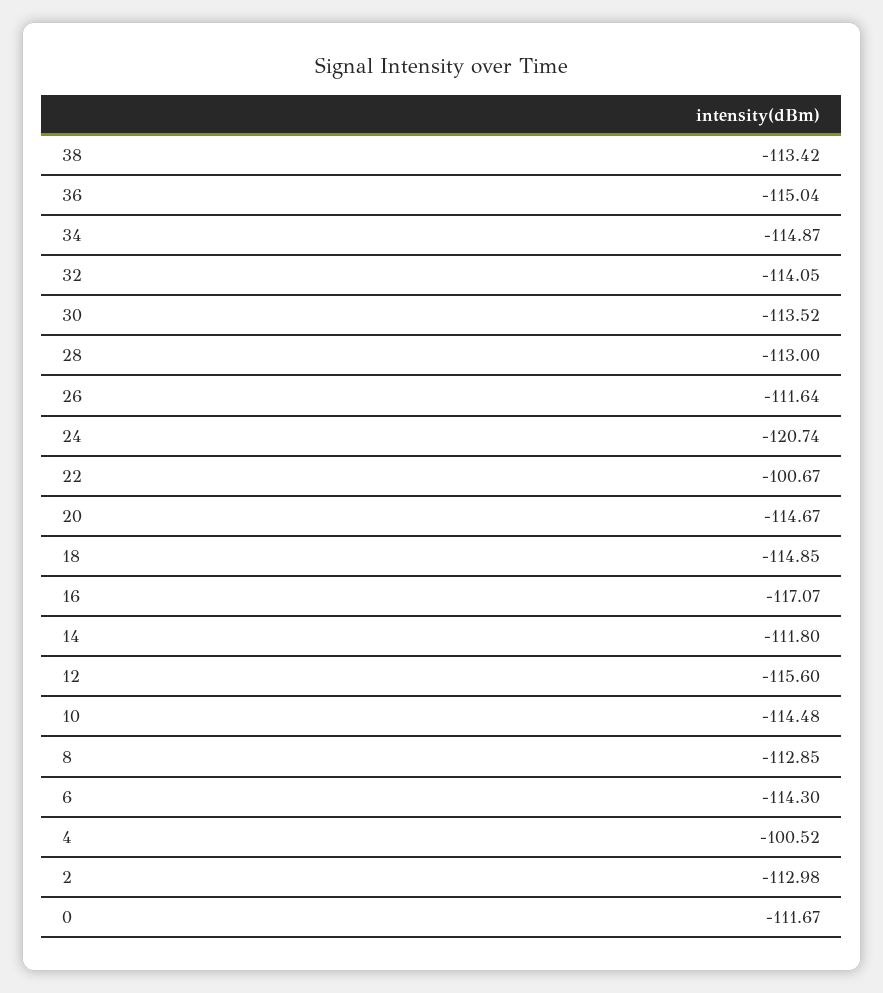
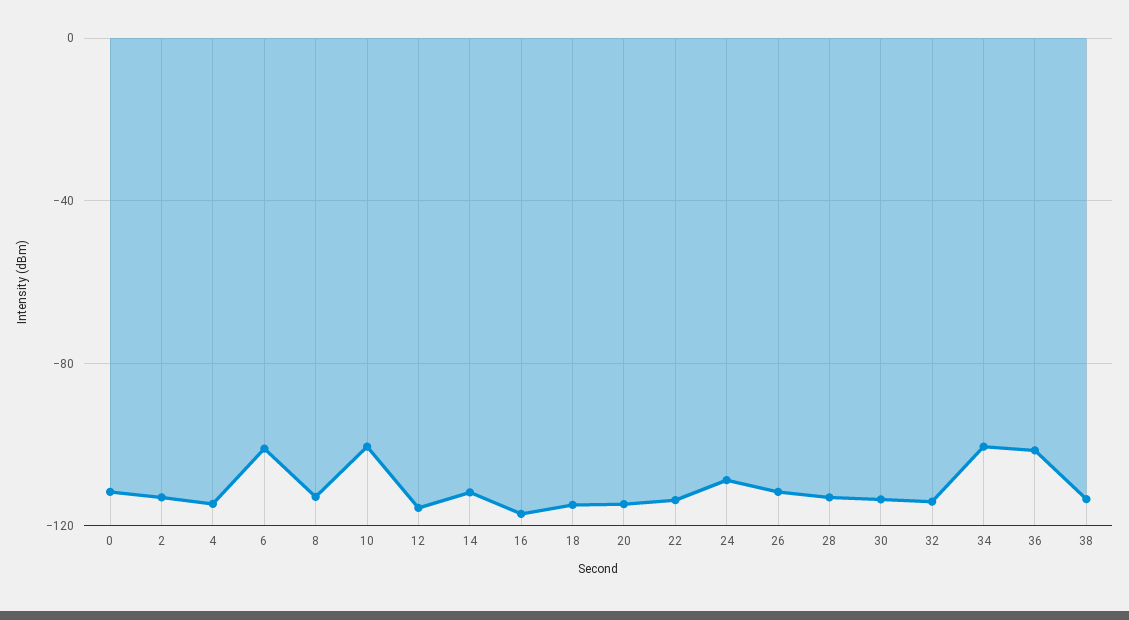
  {
    "38": -113.42,
-   "36": -115.04,
+   "36": -100,
-   "34": -114.87,
+   "34": -100,
    "32": -114.05,
    "30": -113.52,
    "28": -113,
    "26": -111.64,
-   "24": -120.74,
+   "24": -110,
-   "22": -100.67,
+   "22": -115,
    "20": -114.67,
    "18": -114.85,
    "16": -117.07,
    "14": -111.8,
    "12": -115.6,
-   "10": -114.48,
+   "10": -100,
    "8": -112.85,
-   "6": -114.3,
+   "6": -100,
-   "4": -100.52,
+   "4": -115,
    "2": -112.98,
    "0": -111.67
  }

